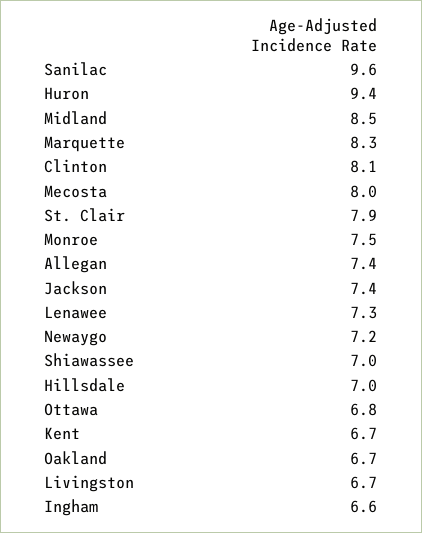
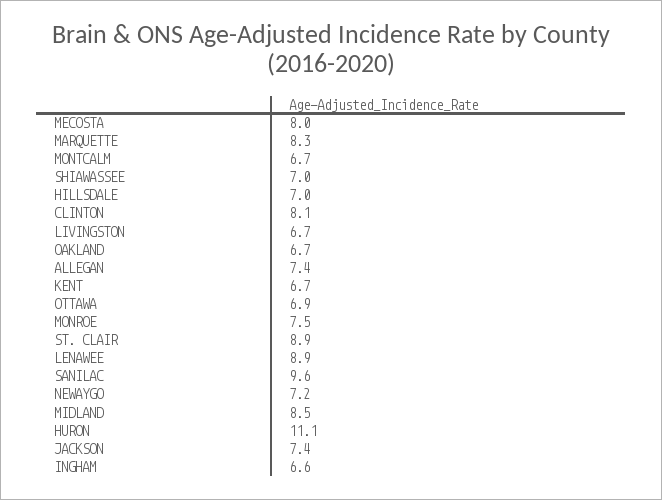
  {
    "Sanilac": 9.6,
-   "Huron": 9.4,
+   "Huron": 11.1,
    "Midland": 8.5,
    "Marquette": 8.3,
    "Clinton": 8.1,
    "Mecosta": 8,
-   "St. Clair": 7.9,
+   "St. Clair": 8.9,
    "Monroe": 7.5,
    "Allegan": 7.4,
    "Jackson": 7.4,
-   "Lenawee": 7.3,
+   "Lenawee": 8.9,
    "Newaygo": 7.2,
    "Shiawassee": 7,
    "Hillsdale": 7,
-   "Ottawa": 6.8,
+   "Ottawa": 6.9,
    "Kent": 6.7,
    "Oakland": 6.7,
    "Livingston": 6.7,
-   "Ingham": 6.6
+   "Ingham": 6.6,
+   "MONTCALM": 6.7
  }

